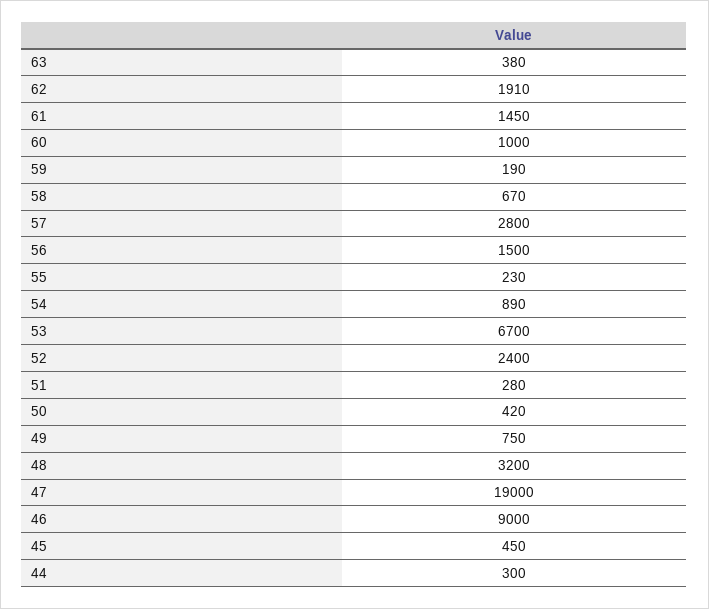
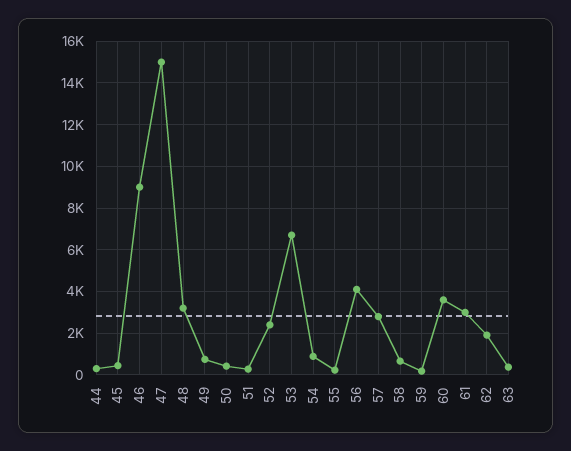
  {
    "63": 380,
    "62": 1910,
-   "61": 1450,
+   "61": 3000,
-   "60": 1000,
+   "60": 3500,
    "59": 190,
    "58": 670,
    "57": 2800,
-   "56": 1500,
+   "56": 4000,
    "55": 230,
    "54": 890,
    "53": 6700,
    "52": 2400,
    "51": 280,
    "50": 420,
    "49": 750,
    "48": 3200,
-   "47": 19000,
+   "47": 15000,
    "46": 9000,
    "45": 450,
    "44": 300
  }

